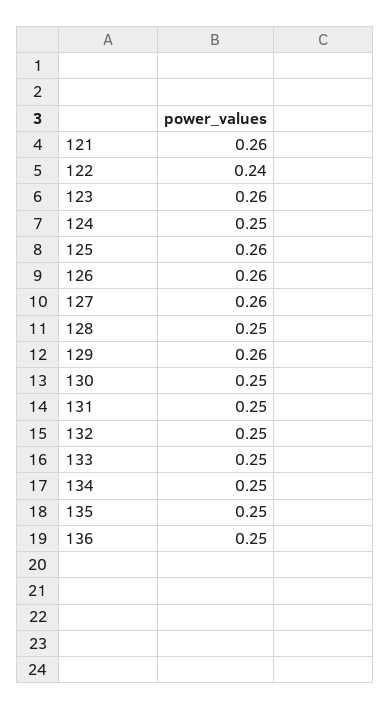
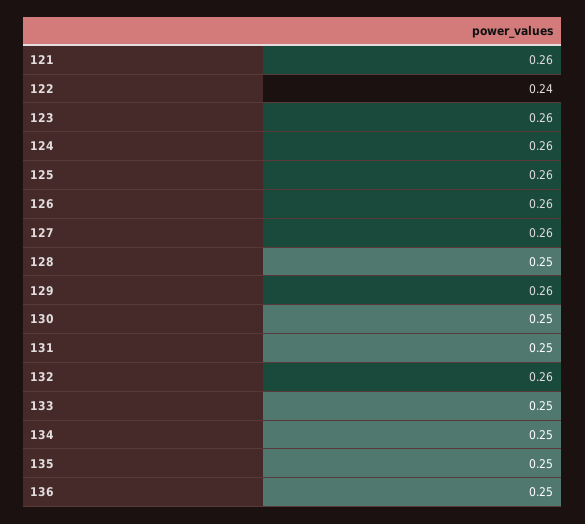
  {
    "121": 0.26,
    "122": 0.24,
    "123": 0.26,
-   "124": 0.25,
+   "124": 0.26,
    "125": 0.26,
    "126": 0.26,
    "127": 0.26,
    "128": 0.25,
    "129": 0.26,
    "130": 0.25,
    "131": 0.25,
-   "132": 0.25,
+   "132": 0.26,
    "133": 0.25,
    "134": 0.25,
    "135": 0.25,
    "136": 0.25
  }

